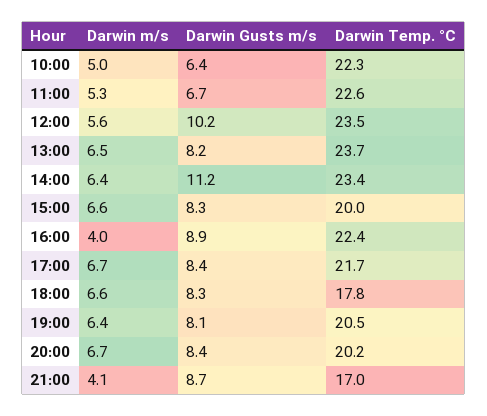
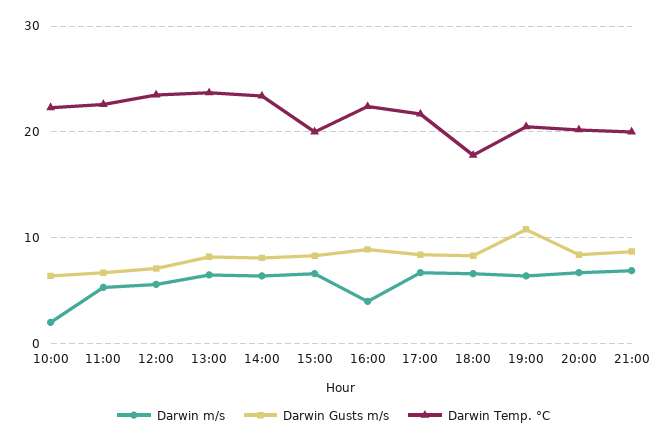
  {
    "Darwin m/s": {
-     "10:00": 5,
+     "10:00": 2,
      "11:00": 5.3,
      "12:00": 5.6,
      "13:00": 6.5,
      "14:00": 6.4,
      "15:00": 6.6,
      "16:00": 4,
      "17:00": 6.7,
      "18:00": 6.6,
      "19:00": 6.4,
      "20:00": 6.7,
-     "21:00": 4.1
+     "21:00": 7
    },
    "Darwin Gusts m/s": {
      "10:00": 6.4,
      "11:00": 6.7,
-     "12:00": 10.2,
+     "12:00": 7,
      "13:00": 8.2,
-     "14:00": 11.2,
+     "14:00": 8,
      "15:00": 8.3,
      "16:00": 8.9,
      "17:00": 8.4,
      "18:00": 8.3,
-     "19:00": 8.1,
+     "19:00": 11,
      "20:00": 8.4,
      "21:00": 8.7
    },
    "Darwin Temp. °C": {
      "10:00": 22.3,
      "11:00": 22.6,
      "12:00": 23.5,
      "13:00": 23.7,
      "14:00": 23.4,
      "15:00": 20,
      "16:00": 22.4,
      "17:00": 21.7,
      "18:00": 17.8,
      "19:00": 20.5,
      "20:00": 20.2,
-     "21:00": 17
+     "21:00": 20
    }
  }

